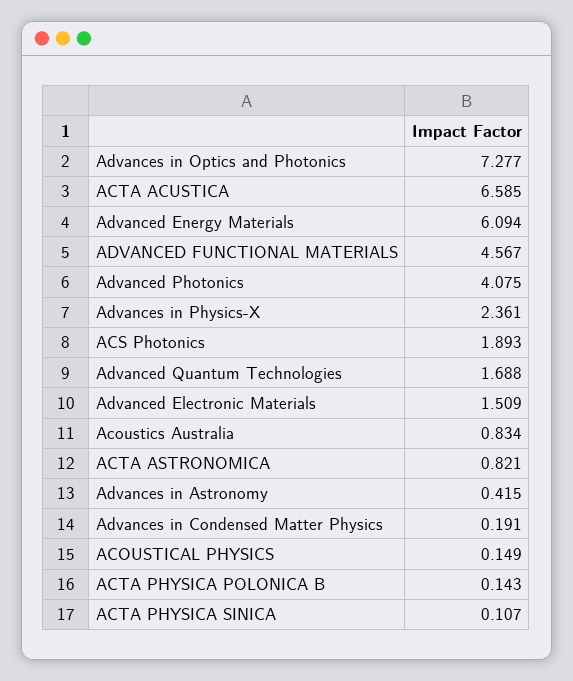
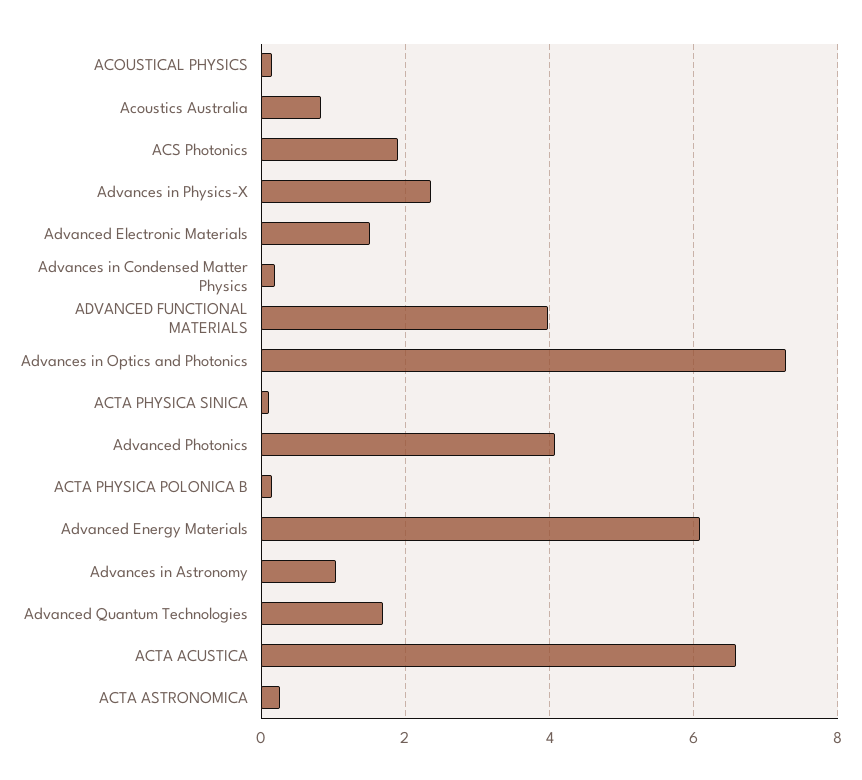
  {
    "Advances in Optics and Photonics": 7.277,
    "ACTA ACUSTICA": 6.585,
    "Advanced Energy Materials": 6.094,
-   "ADVANCED FUNCTIONAL MATERIALS": 4.567,
+   "ADVANCED FUNCTIONAL MATERIALS": 4,
    "Advanced Photonics": 4.075,
    "Advances in Physics-X": 2.361,
    "ACS Photonics": 1.893,
    "Advanced Quantum Technologies": 1.688,
    "Advanced Electronic Materials": 1.509,
    "Acoustics Australia": 0.834,
-   "ACTA ASTRONOMICA": 0.821,
+   "ACTA ASTRONOMICA": 0.2,
-   "Advances in Astronomy": 0.415,
+   "Advances in Astronomy": 1,
    "Advances in Condensed Matter Physics": 0.191,
    "ACOUSTICAL PHYSICS": 0.149,
    "ACTA PHYSICA POLONICA B": 0.143,
    "ACTA PHYSICA SINICA": 0.107
  }

